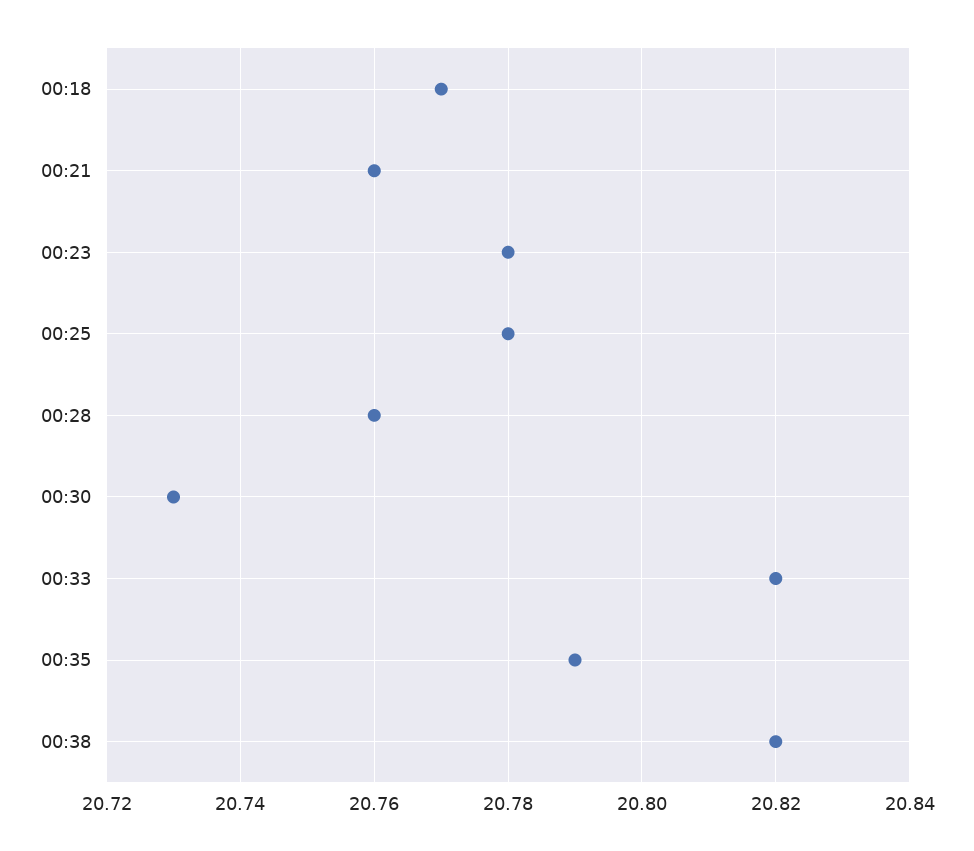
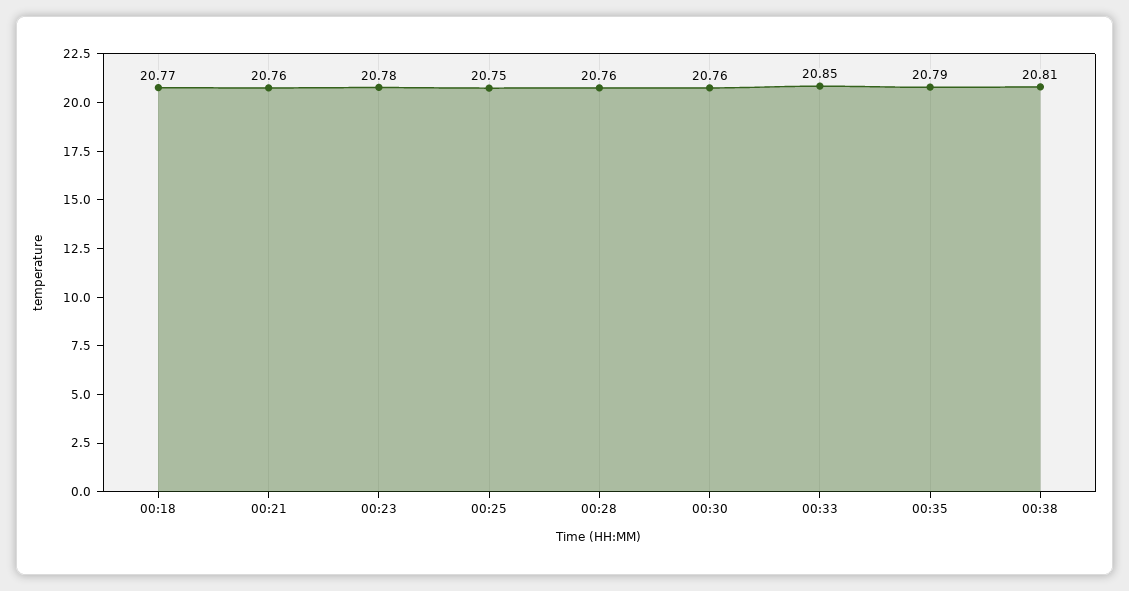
  {
    "00:18": 20.77,
    "00:21": 20.76,
    "00:23": 20.78,
-   "00:25": 20.78,
+   "00:25": 20.75,
    "00:28": 20.76,
-   "00:30": 20.73,
+   "00:30": 20.76,
-   "00:33": 20.82,
+   "00:33": 20.85,
    "00:35": 20.79,
-   "00:38": 20.82
+   "00:38": 20.81
  }

